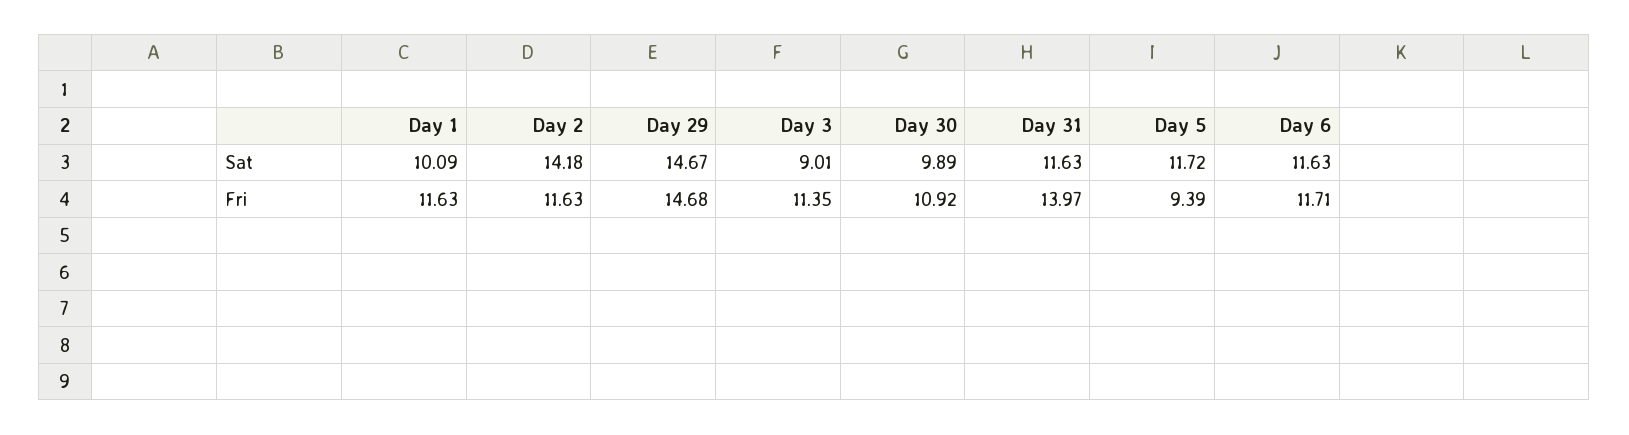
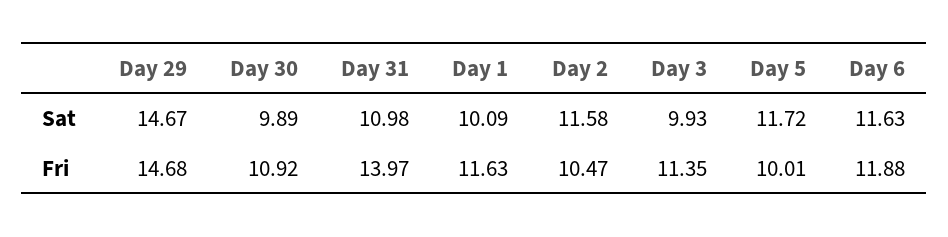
  {
    "Day 1": {
      "Sat": 10.09,
      "Fri": 11.63
    },
    "Day 2": {
-     "Sat": 14.18,
+     "Sat": 11.58,
-     "Fri": 11.63
+     "Fri": 10.47
    },
    "Day 29": {
      "Sat": 14.67,
      "Fri": 14.68
    },
    "Day 3": {
-     "Sat": 9.01,
+     "Sat": 9.93,
      "Fri": 11.35
    },
    "Day 30": {
      "Sat": 9.89,
      "Fri": 10.92
    },
    "Day 31": {
-     "Sat": 11.63,
+     "Sat": 10.98,
      "Fri": 13.97
    },
    "Day 5": {
      "Sat": 11.72,
-     "Fri": 9.39
+     "Fri": 10.01
    },
    "Day 6": {
      "Sat": 11.63,
-     "Fri": 11.71
+     "Fri": 11.88
    }
  }

